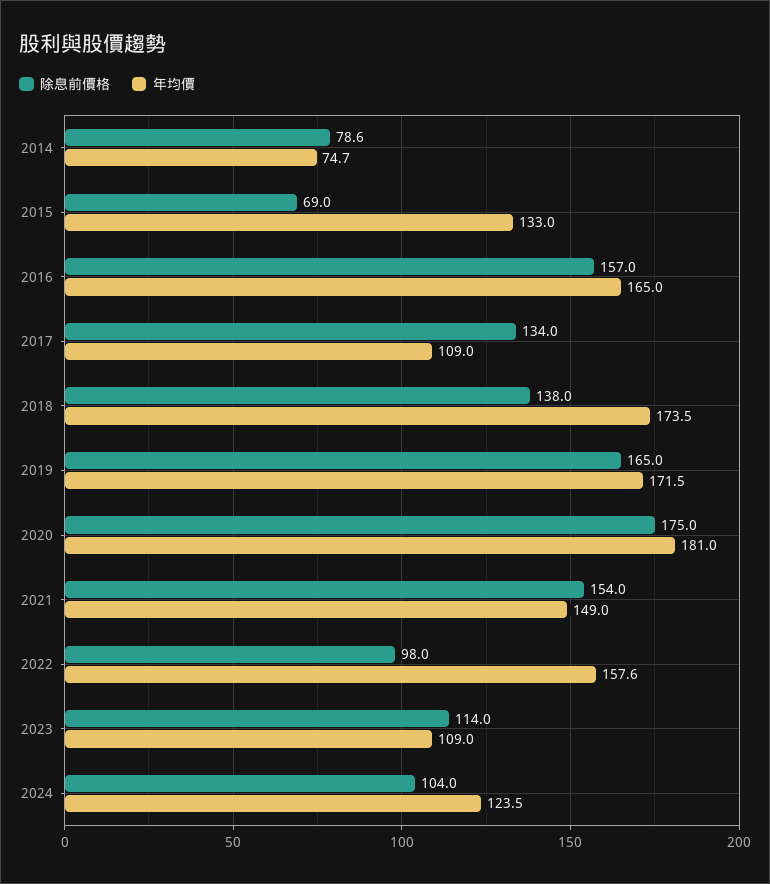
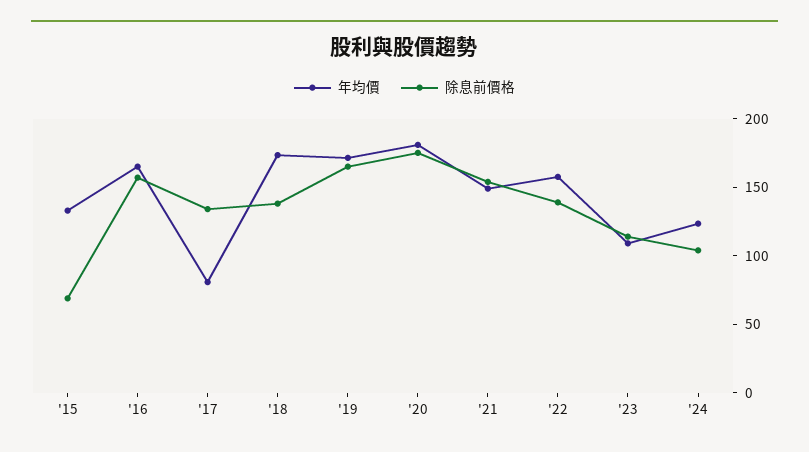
  {
    "除息前價格": {
-     "2014": 78.6,
      "2015": 69,
      "2016": 157,
      "2017": 134,
      "2018": 138,
      "2019": 165,
      "2020": 175,
      "2021": 154,
-     "2022": 98,
+     "2022": 140,
      "2023": 114,
      "2024": 104
    },
    "年均價": {
-     "2014": 74.7,
      "2015": 133,
      "2016": 165,
-     "2017": 109,
+     "2017": 80,
      "2018": 173.5,
      "2019": 171.5,
      "2020": 181,
      "2021": 149,
      "2022": 157.6,
      "2023": 109,
      "2024": 123.5
    }
  }

